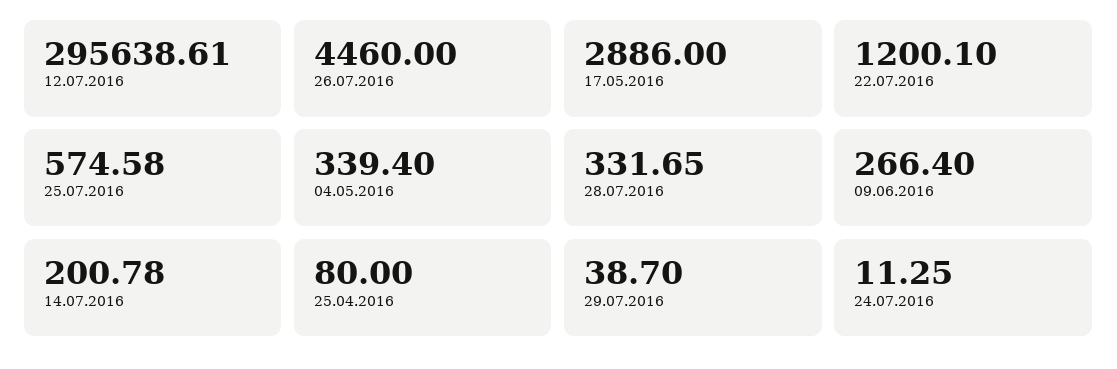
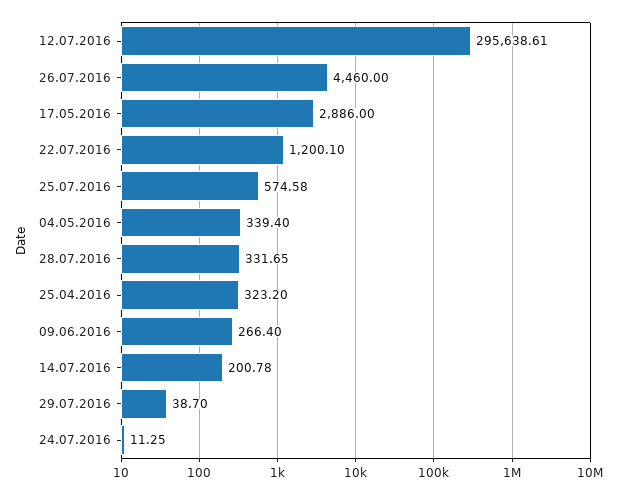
  {
    "12.07.2016": 295638.61,
    "26.07.2016": 4460,
    "17.05.2016": 2886,
    "22.07.2016": 1200.1,
    "25.07.2016": 574.58,
    "04.05.2016": 339.4,
    "28.07.2016": 331.65,
    "09.06.2016": 266.4,
    "14.07.2016": 200.78,
-   "25.04.2016": 80,
+   "25.04.2016": 323.2,
    "29.07.2016": 38.7,
    "24.07.2016": 11.25
  }

